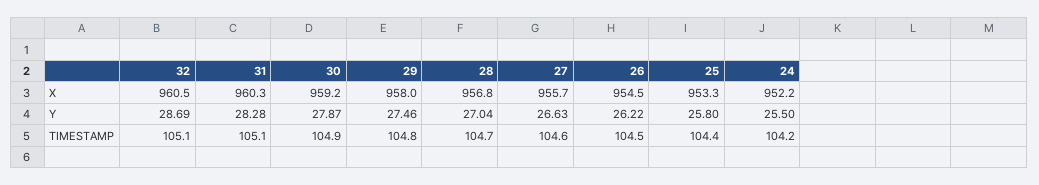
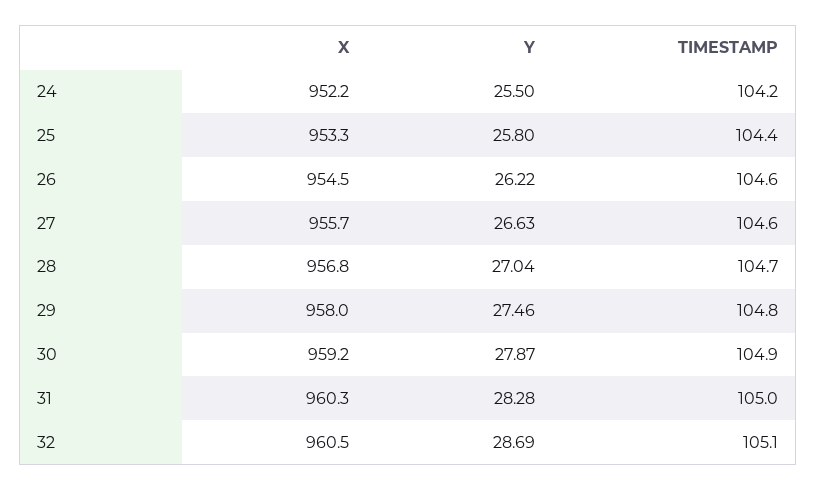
  {
    "32": {
      "X": 960.5,
      "Y": 28.69,
      "TIMESTAMP": 105.1
    },
    "31": {
      "X": 960.3,
      "Y": 28.28,
-     "TIMESTAMP": 105.1
+     "TIMESTAMP": 105
    },
    "30": {
      "X": 959.2,
      "Y": 27.87,
      "TIMESTAMP": 104.9
    },
    "29": {
      "X": 958,
      "Y": 27.46,
      "TIMESTAMP": 104.8
    },
    "28": {
      "X": 956.8,
      "Y": 27.04,
      "TIMESTAMP": 104.7
    },
    "27": {
      "X": 955.7,
      "Y": 26.63,
      "TIMESTAMP": 104.6
    },
    "26": {
      "X": 954.5,
      "Y": 26.22,
-     "TIMESTAMP": 104.5
+     "TIMESTAMP": 104.6
    },
    "25": {
      "X": 953.3,
      "Y": 25.8,
      "TIMESTAMP": 104.4
    },
    "24": {
      "X": 952.2,
      "Y": 25.5,
      "TIMESTAMP": 104.2
    }
  }

